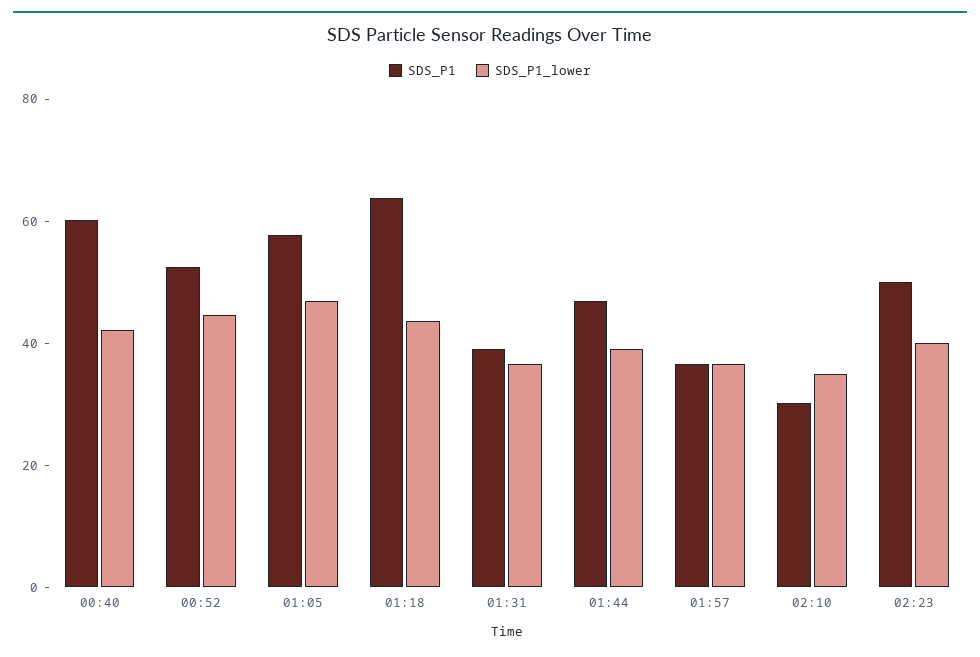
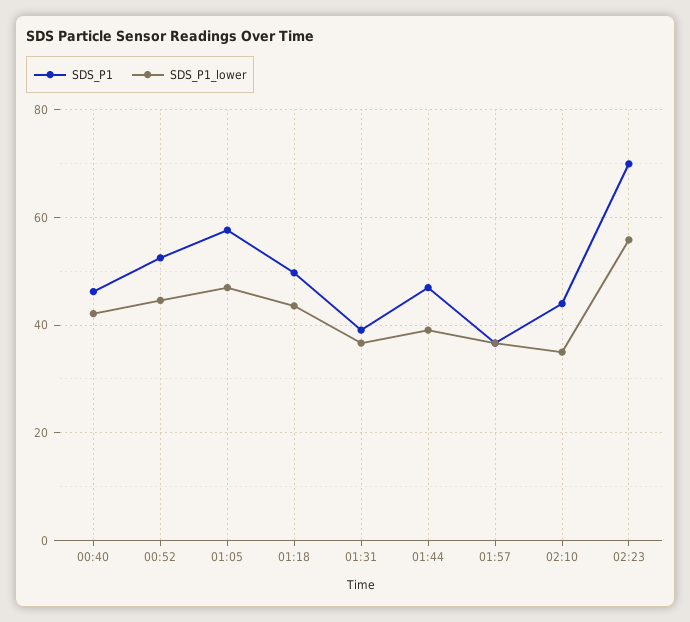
  {
    "SDS_P1": {
-     "00:40": 60,
+     "00:40": 46,
      "00:52": 52,
      "01:05": 58,
-     "01:18": 65,
+     "01:18": 50,
      "01:31": 40,
      "01:44": 46,
      "01:57": 36,
-     "02:10": 30,
+     "02:10": 44,
-     "02:23": 50
+     "02:23": 70
    },
    "SDS_P1_lower": {
      "00:40": 42,
      "00:52": 44,
      "01:05": 46,
      "01:18": 44,
      "01:31": 36,
      "01:44": 40,
      "01:57": 36,
      "02:10": 36,
-     "02:23": 40
+     "02:23": 56
    }
  }

